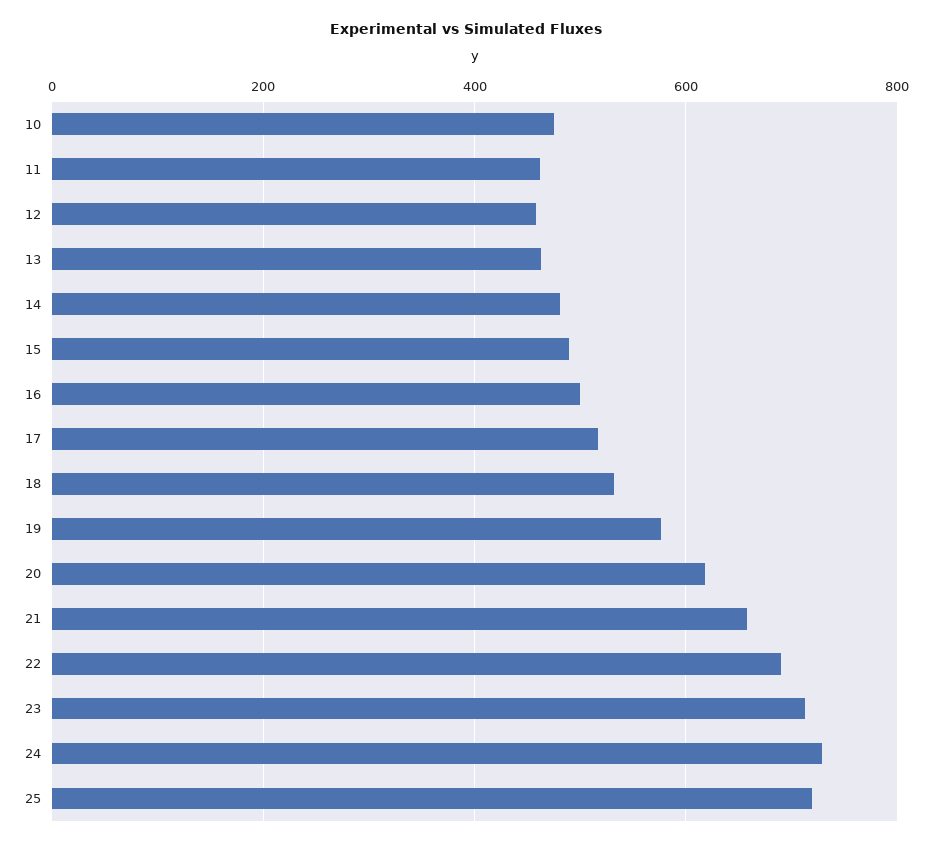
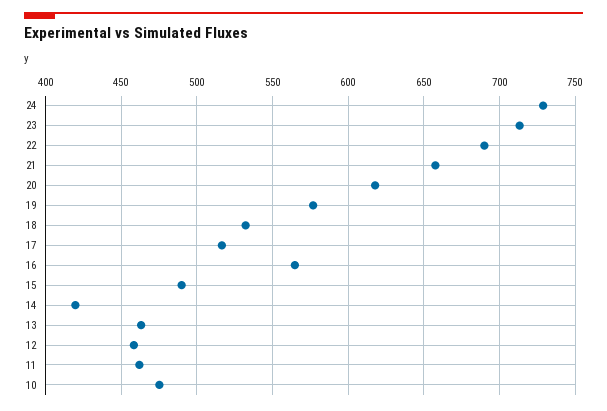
  {
    "10": 475,
    "11": 460,
    "12": 460,
    "13": 465,
-   "14": 480,
+   "14": 420,
    "15": 490,
-   "16": 500,
+   "16": 565,
    "17": 515,
    "18": 530,
    "19": 575,
    "20": 620,
    "21": 660,
    "22": 690,
    "23": 715,
-   "24": 730,
+   "24": 730
-   "25": 720
  }

